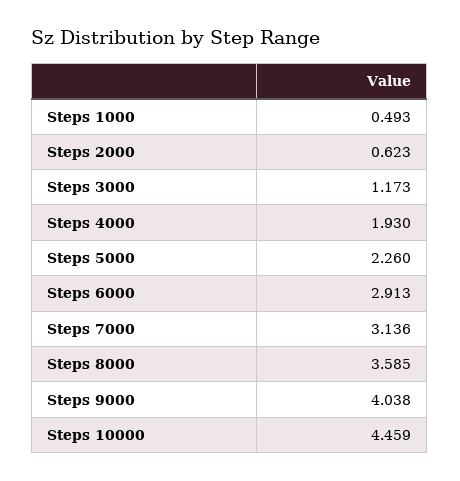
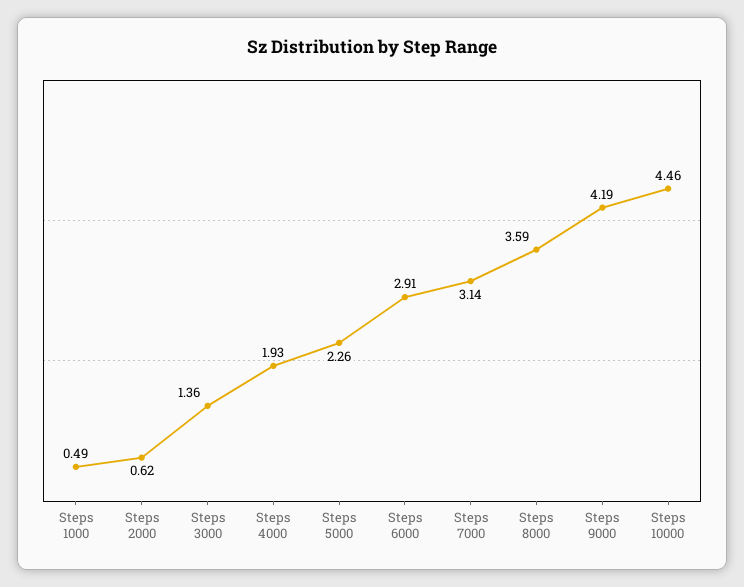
  {
    "Steps 1000": 0.493,
    "Steps 2000": 0.623,
-   "Steps 3000": 1.173,
+   "Steps 3000": 1.36,
    "Steps 4000": 1.93,
    "Steps 5000": 2.26,
    "Steps 6000": 2.913,
    "Steps 7000": 3.136,
    "Steps 8000": 3.585,
-   "Steps 9000": 4.038,
+   "Steps 9000": 4.19,
    "Steps 10000": 4.459
  }

